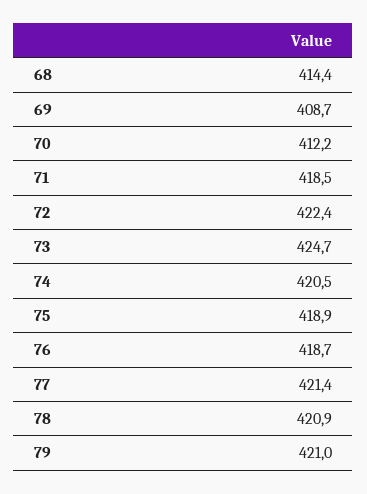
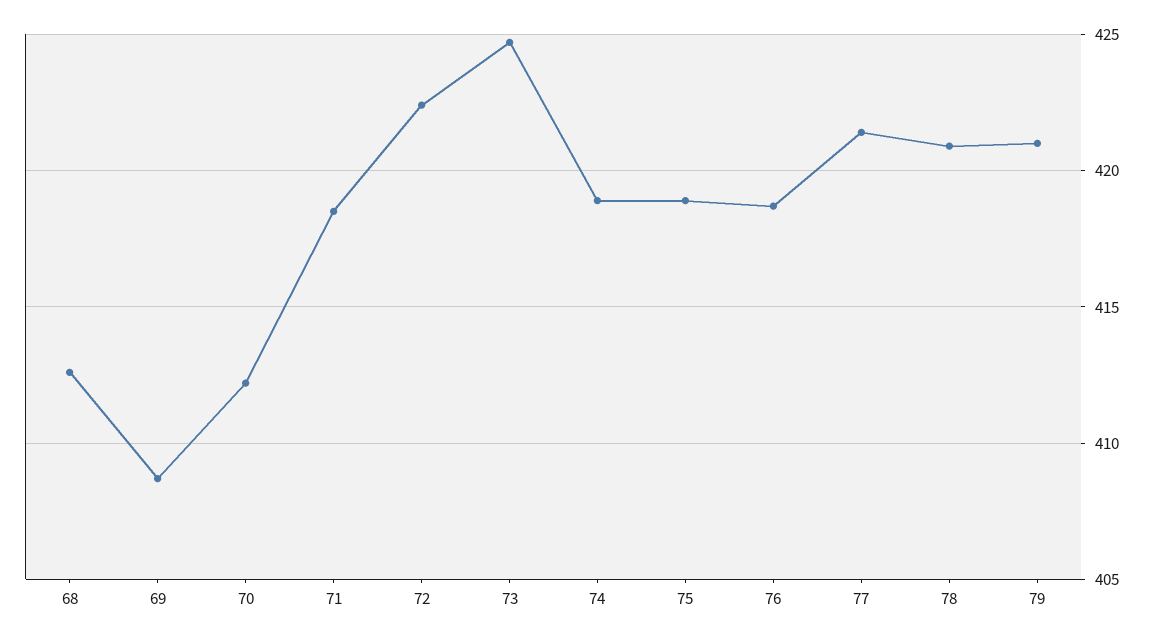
  {
-   "68": 414.4,
+   "68": 412.5,
    "69": 408.7,
    "70": 412.2,
    "71": 418.5,
    "72": 422.4,
    "73": 424.7,
-   "74": 420.5,
+   "74": 419,
    "75": 418.9,
    "76": 418.7,
    "77": 421.4,
    "78": 420.9,
    "79": 421
  }

